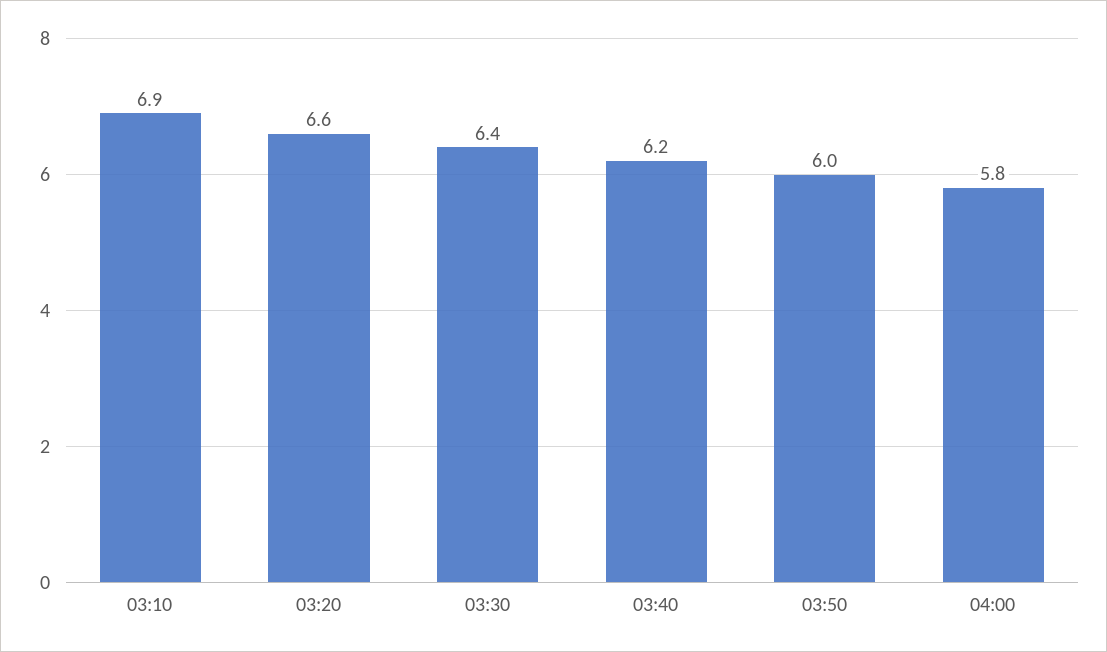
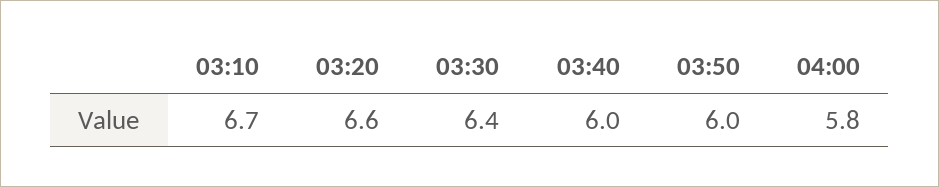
  {
-   "03:10": 6.9,
+   "03:10": 6.7,
    "03:20": 6.6,
    "03:30": 6.4,
-   "03:40": 6.2,
+   "03:40": 6,
    "03:50": 6,
    "04:00": 5.8
  }

